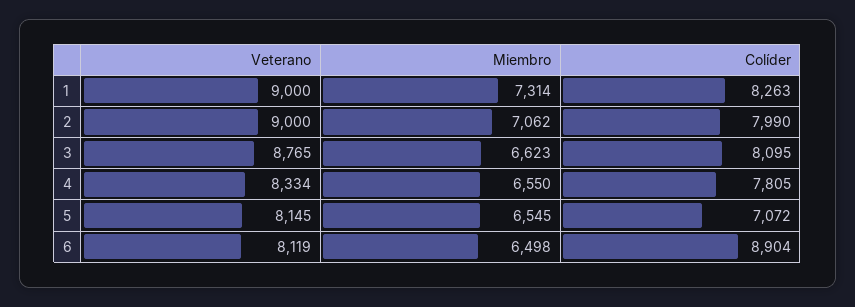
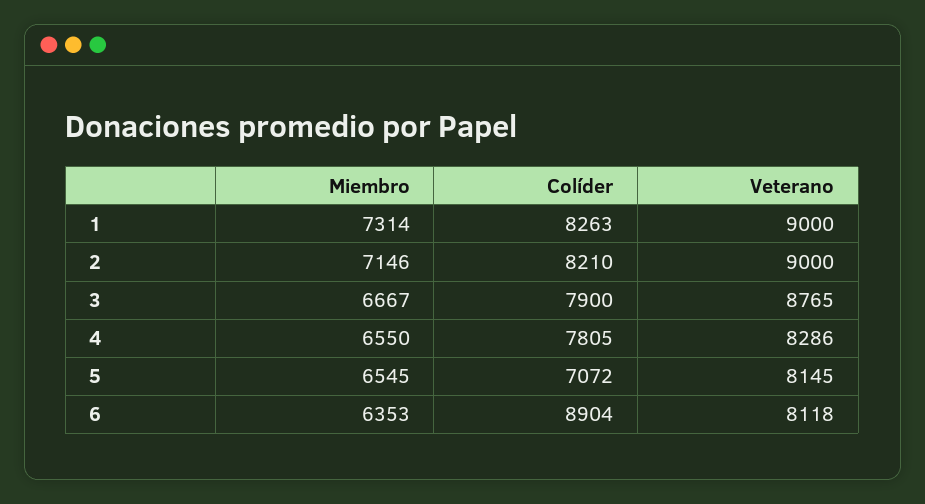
  {
    "Veterano": {
      "1": 9000,
      "2": 9000,
      "3": 8765,
-     "4": 8334,
+     "4": 8286,
      "5": 8145,
-     "6": 8119
+     "6": 8118
    },
    "Miembro": {
      "1": 7314,
-     "2": 7062,
+     "2": 7146,
-     "3": 6623,
+     "3": 6667,
      "4": 6550,
      "5": 6545,
-     "6": 6498
+     "6": 6353
    },
    "Colíder": {
      "1": 8263,
-     "2": 7990,
+     "2": 8210,
-     "3": 8095,
+     "3": 7900,
      "4": 7805,
      "5": 7072,
      "6": 8904
    }
  }

